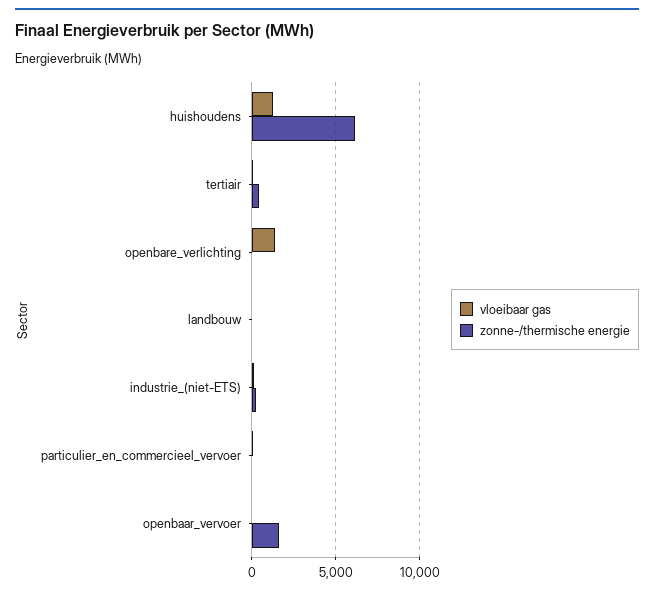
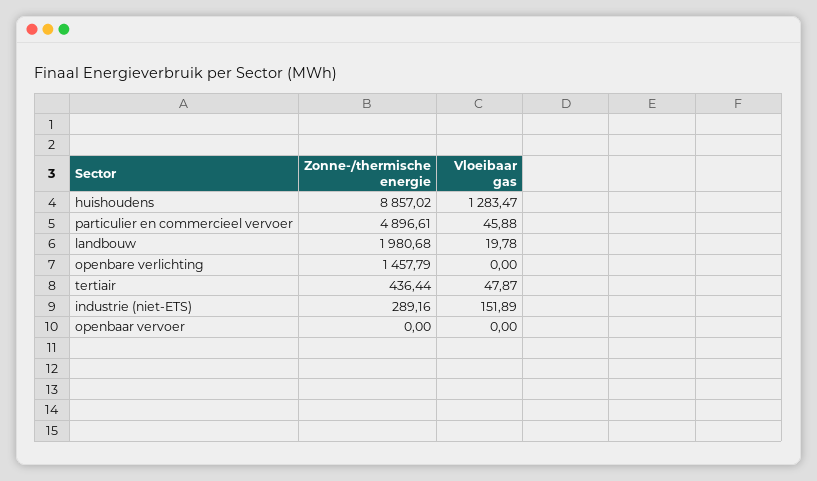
  {
    "vloeibaar gas": {
      "huishoudens": 1283.47,
      "tertiair": 47.87,
-     "openbare_verlichting": 1500,
+     "openbare_verlichting": 0,
      "landbouw": 19.78,
      "industrie_(niet-ETS)": 151.89,
      "particulier_en_commercieel_vervoer": 45.88,
      "openbaar_vervoer": 0
    },
    "zonne-/thermische energie": {
-     "huishoudens": 6000,
+     "huishoudens": 8857.02,
      "tertiair": 436.44,
-     "openbare_verlichting": 0,
+     "openbare_verlichting": 1457.79,
-     "landbouw": 0,
+     "landbouw": 1980.68,
      "industrie_(niet-ETS)": 289.16,
-     "particulier_en_commercieel_vervoer": 0,
+     "particulier_en_commercieel_vervoer": 4896.61,
-     "openbaar_vervoer": 1500
+     "openbaar_vervoer": 0
    }
  }

